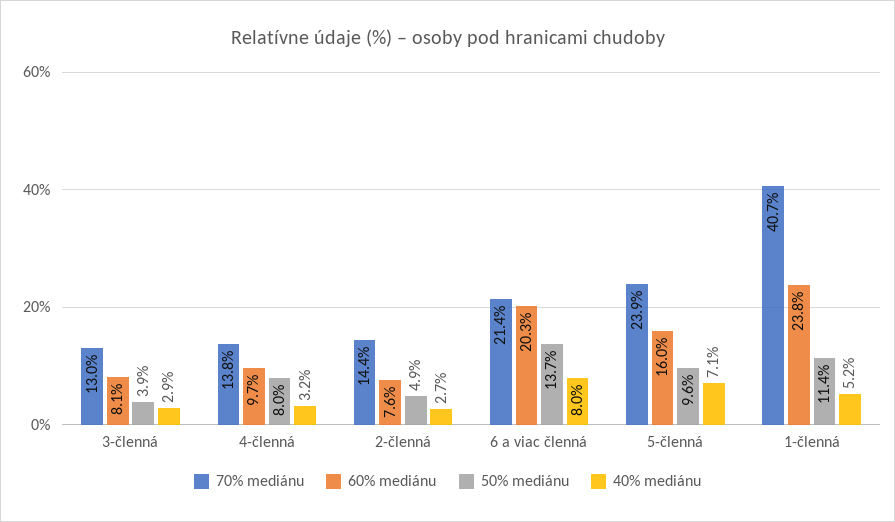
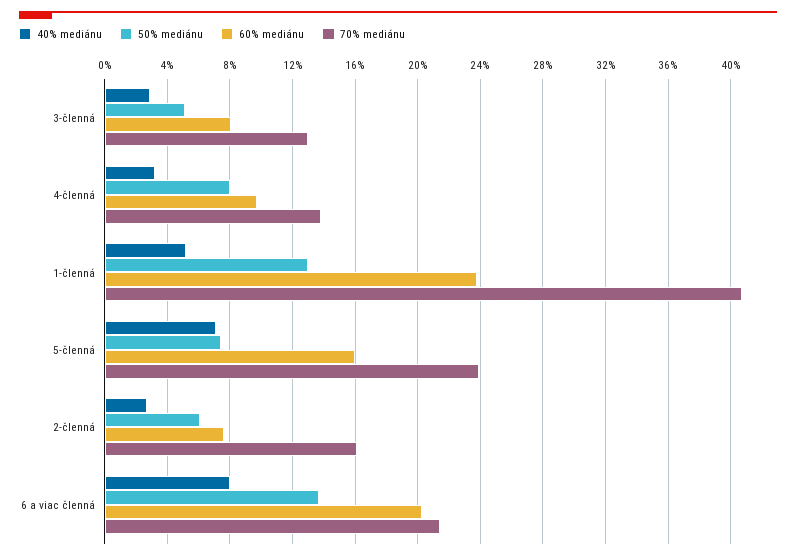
  {
    "70% mediánu": {
      "3-členná": 13,
      "4-členná": 13.8,
-     "2-členná": 14.4,
+     "2-členná": 16,
      "6 a viac členná": 21.4,
      "5-členná": 23.9,
      "1-členná": 40.7
    },
    "60% mediánu": {
      "3-členná": 8.1,
      "4-členná": 9.7,
      "2-členná": 7.6,
      "6 a viac členná": 20.3,
      "5-členná": 16,
      "1-členná": 23.8
    },
    "50% mediánu": {
-     "3-členná": 3.9,
+     "3-členná": 5,
      "4-členná": 8,
-     "2-členná": 4.9,
+     "2-členná": 6,
      "6 a viac členná": 13.7,
-     "5-členná": 9.6,
+     "5-členná": 7.5,
-     "1-členná": 11.4
+     "1-členná": 13
    },
    "40% mediánu": {
      "3-členná": 2.9,
      "4-členná": 3.2,
      "2-členná": 2.7,
      "6 a viac členná": 8,
      "5-členná": 7.1,
      "1-členná": 5.2
    }
  }

